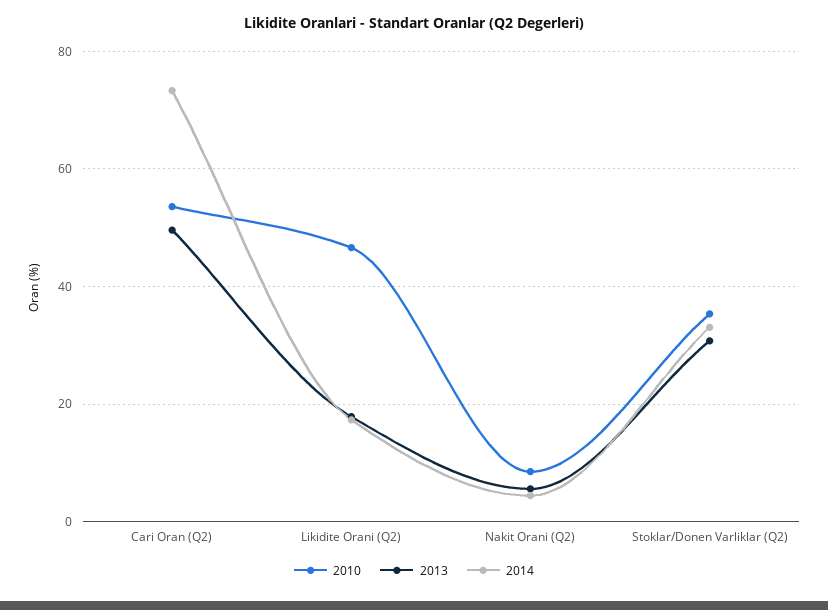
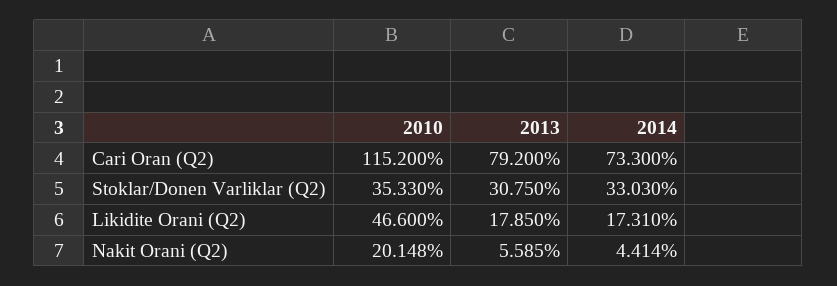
  {
    "2010": {
-     "Cari Oran (Q2)": 54,
+     "Cari Oran (Q2)": 115.2,
      "Likidite Orani (Q2)": 46.6,
-     "Nakit Orani (Q2)": 8,
+     "Nakit Orani (Q2)": 20.148,
      "Stoklar/Donen Varliklar (Q2)": 35.33
    },
    "2013": {
-     "Cari Oran (Q2)": 50,
+     "Cari Oran (Q2)": 79.2,
      "Likidite Orani (Q2)": 17.85,
      "Nakit Orani (Q2)": 5.585,
      "Stoklar/Donen Varliklar (Q2)": 30.75
    },
    "2014": {
      "Cari Oran (Q2)": 73.3,
      "Likidite Orani (Q2)": 17.31,
      "Nakit Orani (Q2)": 4.414,
      "Stoklar/Donen Varliklar (Q2)": 33.03
    }
  }

